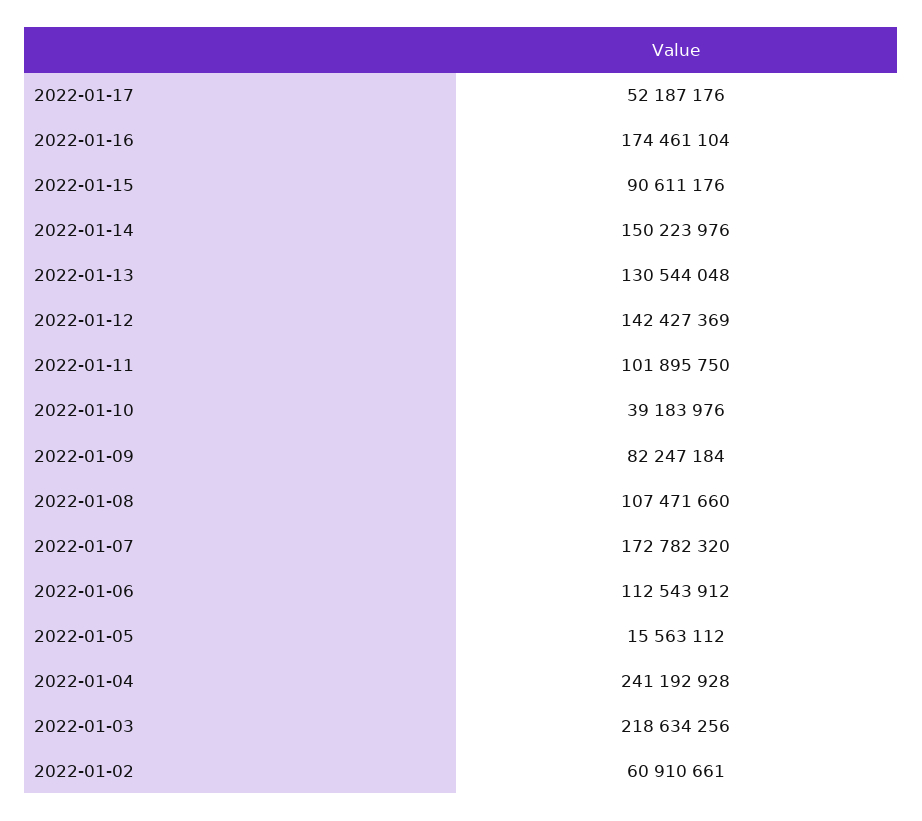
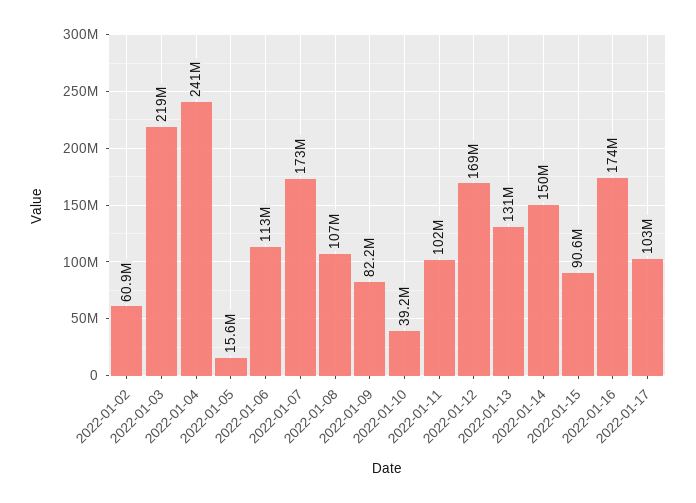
  {
-   "2022-01-17": 52187176,
+   "2022-01-17": 103000000,
    "2022-01-16": 174461104,
    "2022-01-15": 90611176,
    "2022-01-14": 150223976,
    "2022-01-13": 130544048,
-   "2022-01-12": 142427369,
+   "2022-01-12": 169000000,
    "2022-01-11": 101895750,
    "2022-01-10": 39183976,
    "2022-01-09": 82247184,
    "2022-01-08": 107471660,
    "2022-01-07": 172782320,
    "2022-01-06": 112543912,
    "2022-01-05": 15563112,
    "2022-01-04": 241192928,
    "2022-01-03": 218634256,
    "2022-01-02": 60910661
  }

